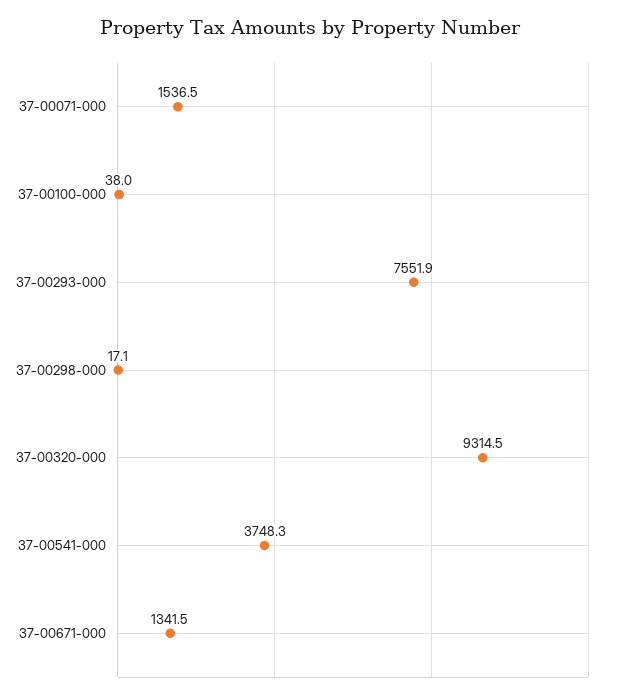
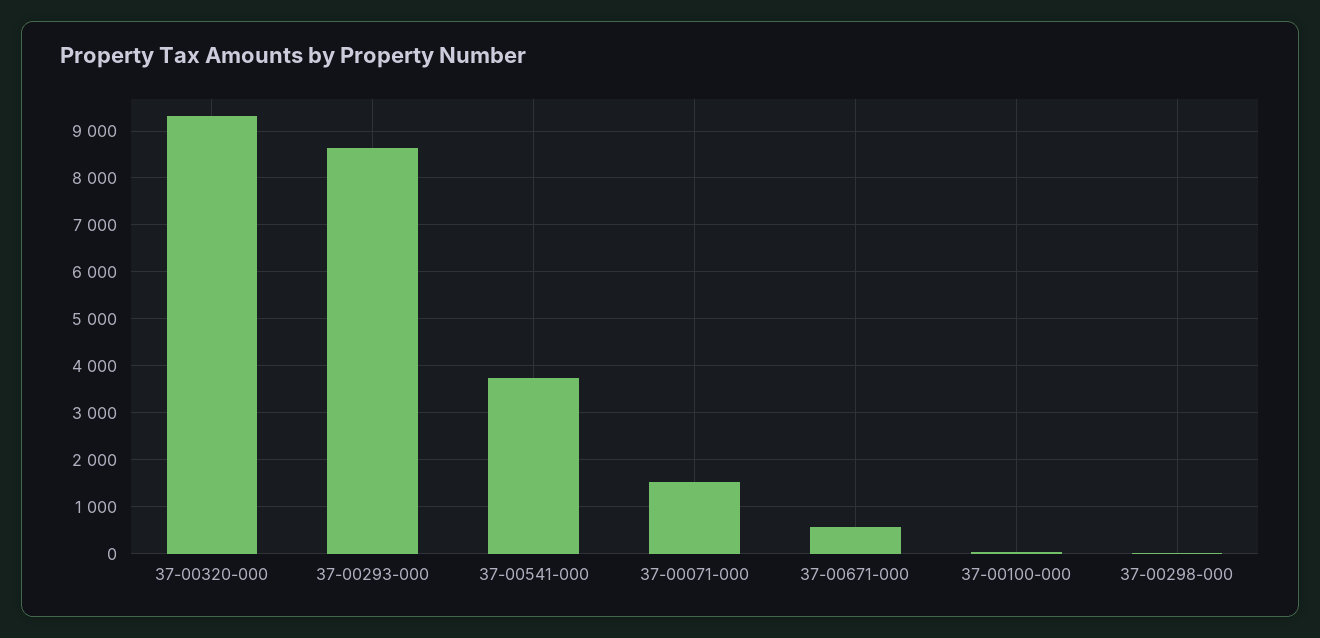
  {
    "37-00071-000": 1536.5,
    "37-00100-000": 38,
-   "37-00293-000": 7551.9,
+   "37-00293-000": 8600,
    "37-00298-000": 17.1,
    "37-00320-000": 9314.5,
    "37-00541-000": 3748.3,
-   "37-00671-000": 1341.5
+   "37-00671-000": 600
  }

